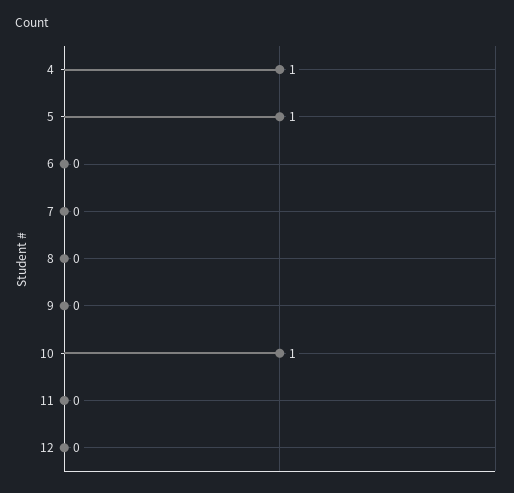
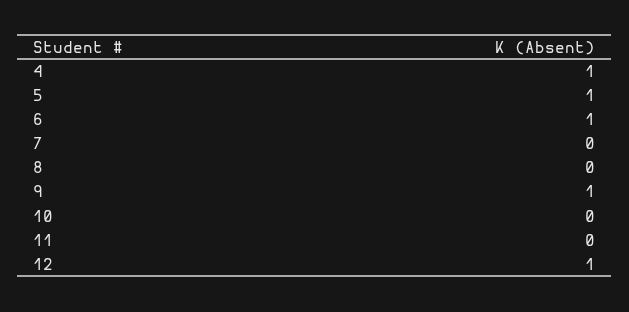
  {
    "4": 1,
    "5": 1,
-   "6": 0,
+   "6": 1,
    "7": 0,
    "8": 0,
-   "9": 0,
+   "9": 1,
-   "10": 1,
+   "10": 0,
    "11": 0,
-   "12": 0
+   "12": 1
  }

